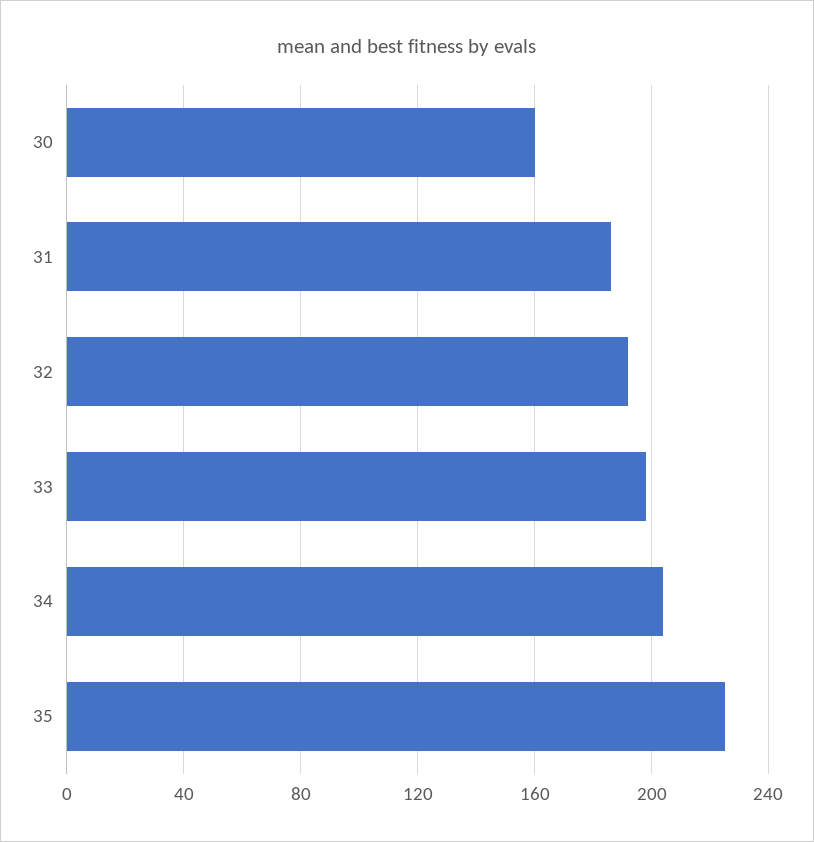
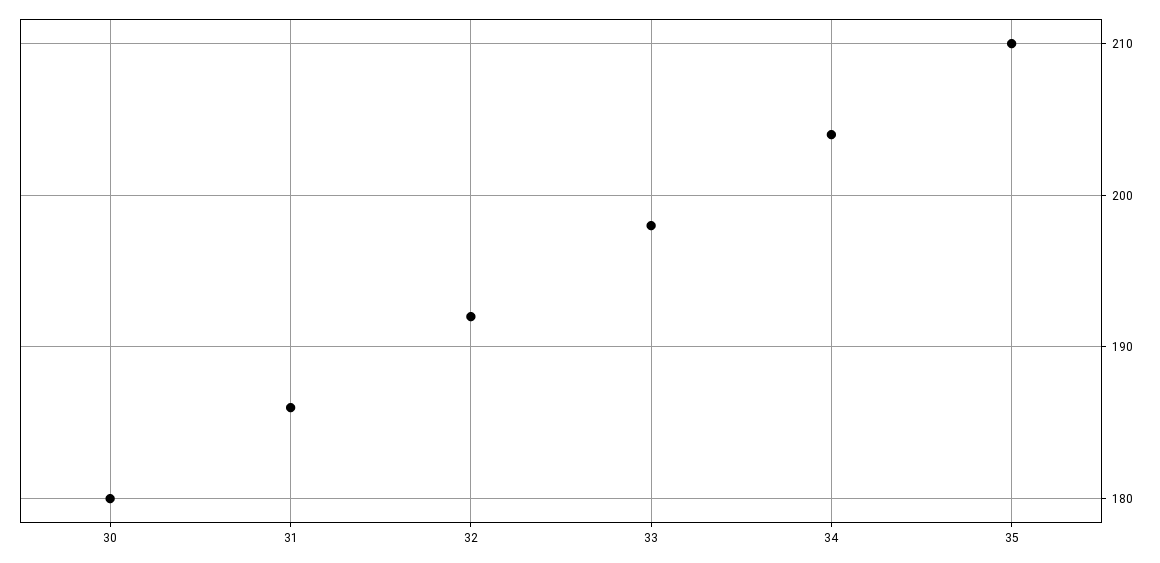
  {
-   "30": 160,
+   "30": 180,
    "31": 186,
    "32": 192,
    "33": 198,
    "34": 204,
-   "35": 225
+   "35": 210
  }

